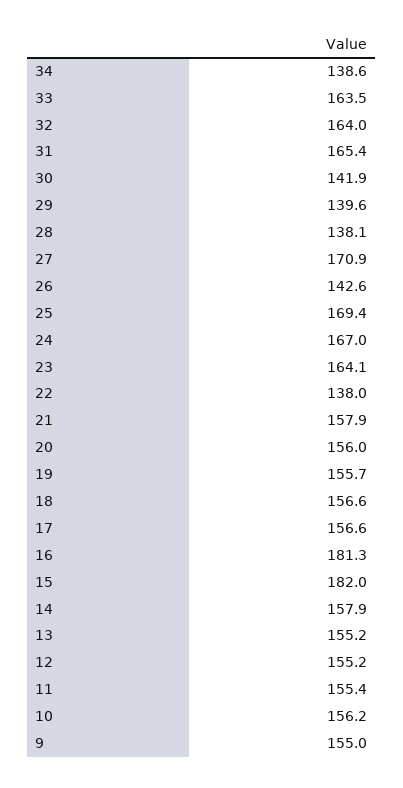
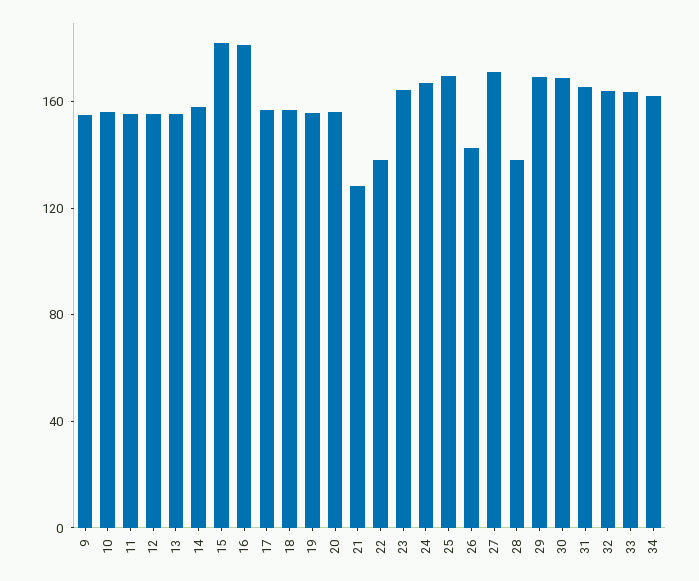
  {
-   "34": 138.6,
+   "34": 160,
    "33": 163.5,
    "32": 164,
    "31": 165.4,
-   "30": 141.9,
+   "30": 170,
-   "29": 139.6,
+   "29": 170,
    "28": 138.1,
    "27": 170.9,
    "26": 142.6,
    "25": 169.4,
    "24": 167,
    "23": 164.1,
    "22": 138,
-   "21": 157.9,
+   "21": 130,
    "20": 156,
    "19": 155.7,
    "18": 156.6,
    "17": 156.6,
    "16": 181.3,
    "15": 182,
    "14": 157.9,
    "13": 155.2,
    "12": 155.2,
    "11": 155.4,
    "10": 156.2,
    "9": 155
  }

